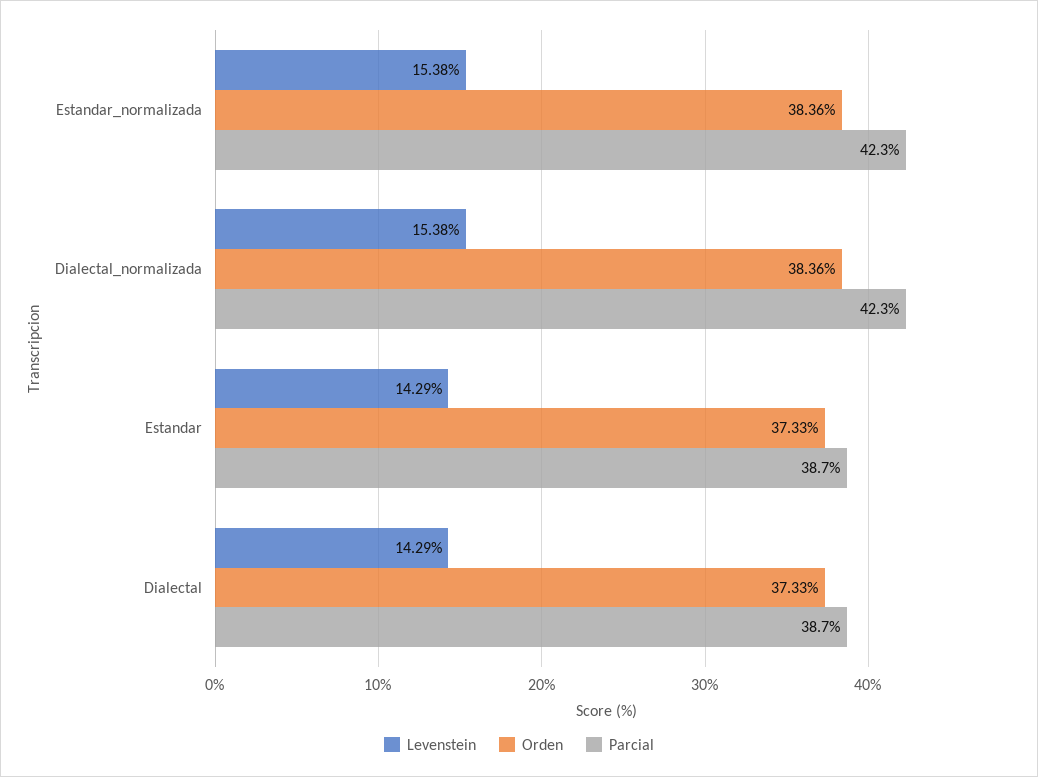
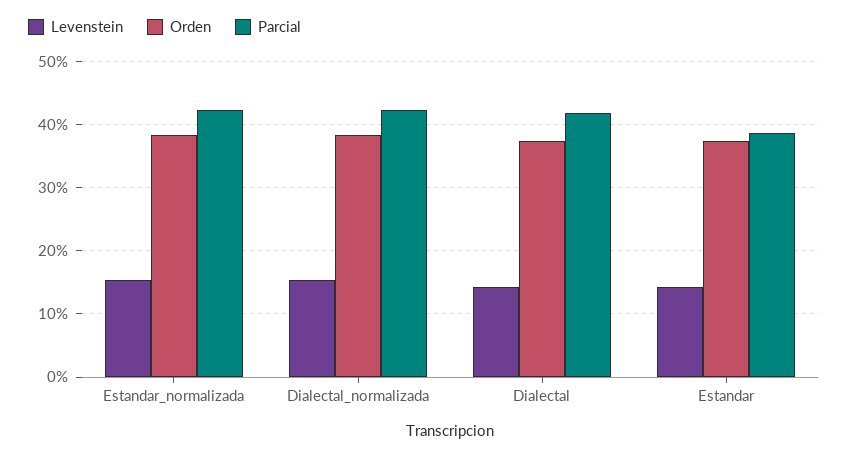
  {
    "Levenstein": {
      "Estandar_normalizada": 15.38,
      "Dialectal_normalizada": 15.38,
      "Estandar": 14.29,
      "Dialectal": 14.29
    },
    "Orden": {
      "Estandar_normalizada": 38.36,
      "Dialectal_normalizada": 38.36,
      "Estandar": 37.33,
      "Dialectal": 37.33
    },
    "Parcial": {
      "Estandar_normalizada": 42.3,
      "Dialectal_normalizada": 42.3,
      "Estandar": 38.7,
-     "Dialectal": 38.7
+     "Dialectal": 42
    }
  }

